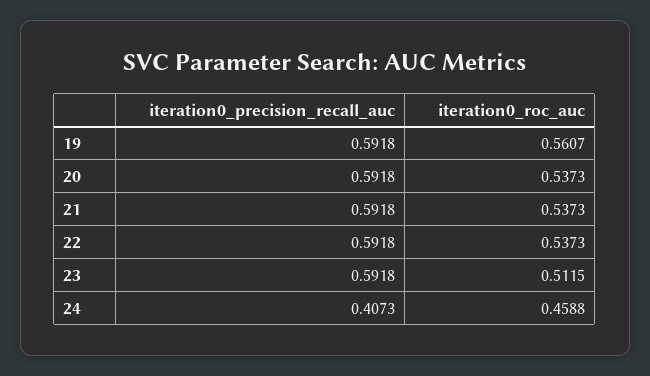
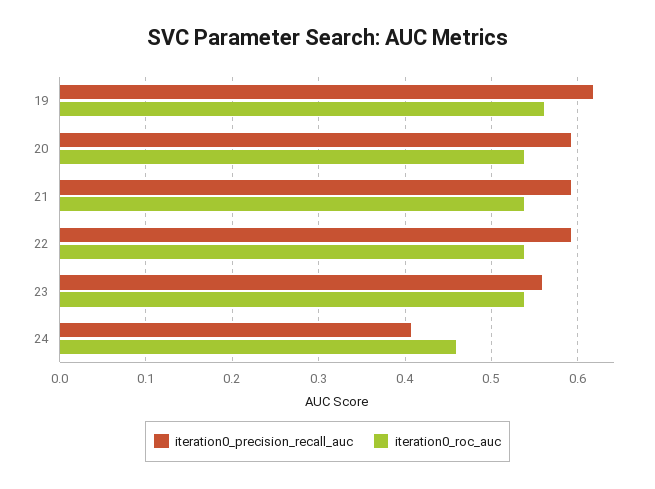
  {
    "iteration0_precision_recall_auc": {
-     "19": 0.5918,
+     "19": 0.62,
      "20": 0.5918,
      "21": 0.5918,
      "22": 0.5918,
-     "23": 0.5918,
+     "23": 0.56,
      "24": 0.4073
    },
    "iteration0_roc_auc": {
      "19": 0.5607,
      "20": 0.5373,
      "21": 0.5373,
      "22": 0.5373,
-     "23": 0.5115,
+     "23": 0.54,
      "24": 0.4588
    }
  }

